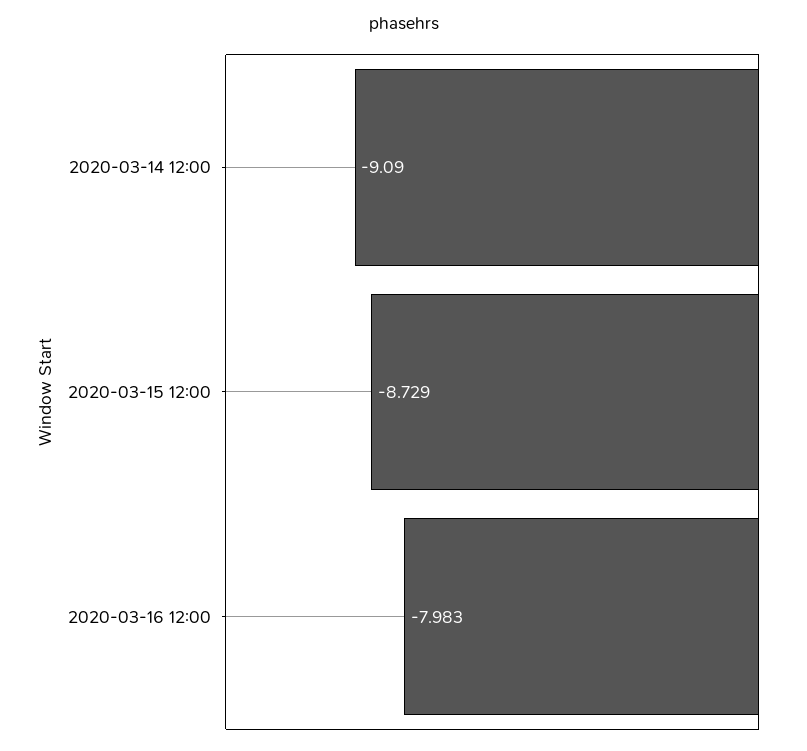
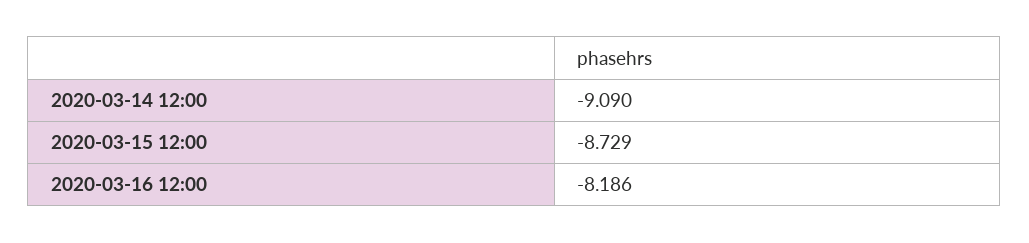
  {
    "2020-03-14 12:00": -9.09,
    "2020-03-15 12:00": -8.729,
-   "2020-03-16 12:00": -7.983
+   "2020-03-16 12:00": -8.186
  }

